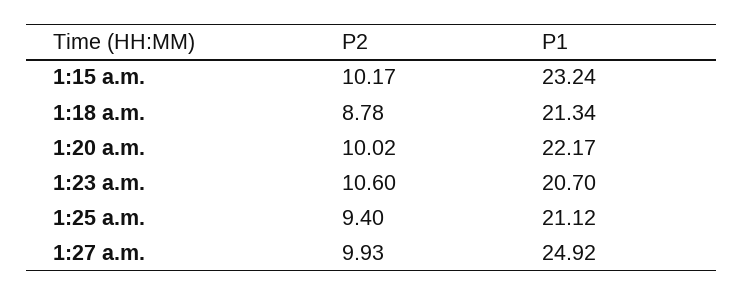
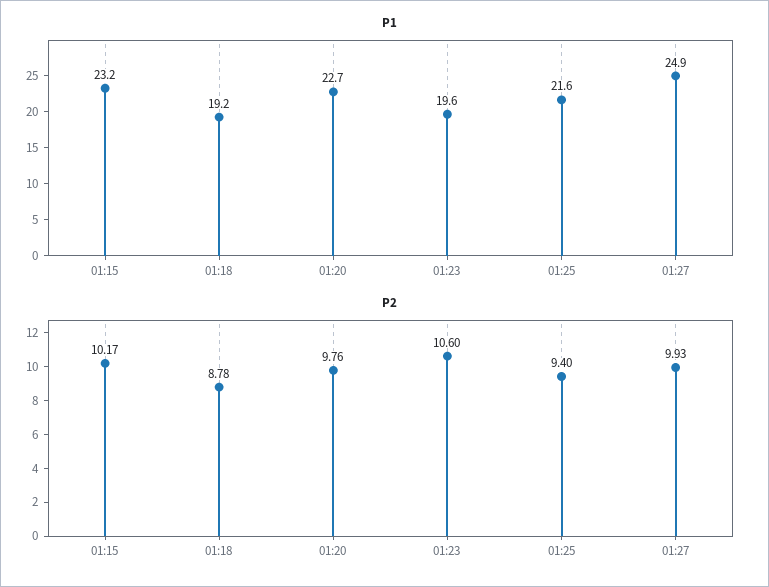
  {
    "P2": {
      "1:15 a.m.": 10.17,
      "1:18 a.m.": 8.78,
-     "1:20 a.m.": 10.02,
+     "1:20 a.m.": 9.76,
      "1:23 a.m.": 10.6,
      "1:25 a.m.": 9.4,
      "1:27 a.m.": 9.93
    },
    "P1": {
      "1:15 a.m.": 23.24,
-     "1:18 a.m.": 21.34,
+     "1:18 a.m.": 19.2,
-     "1:20 a.m.": 22.17,
+     "1:20 a.m.": 22.7,
-     "1:23 a.m.": 20.7,
+     "1:23 a.m.": 19.6,
-     "1:25 a.m.": 21.12,
+     "1:25 a.m.": 21.6,
      "1:27 a.m.": 24.92
    }
  }

